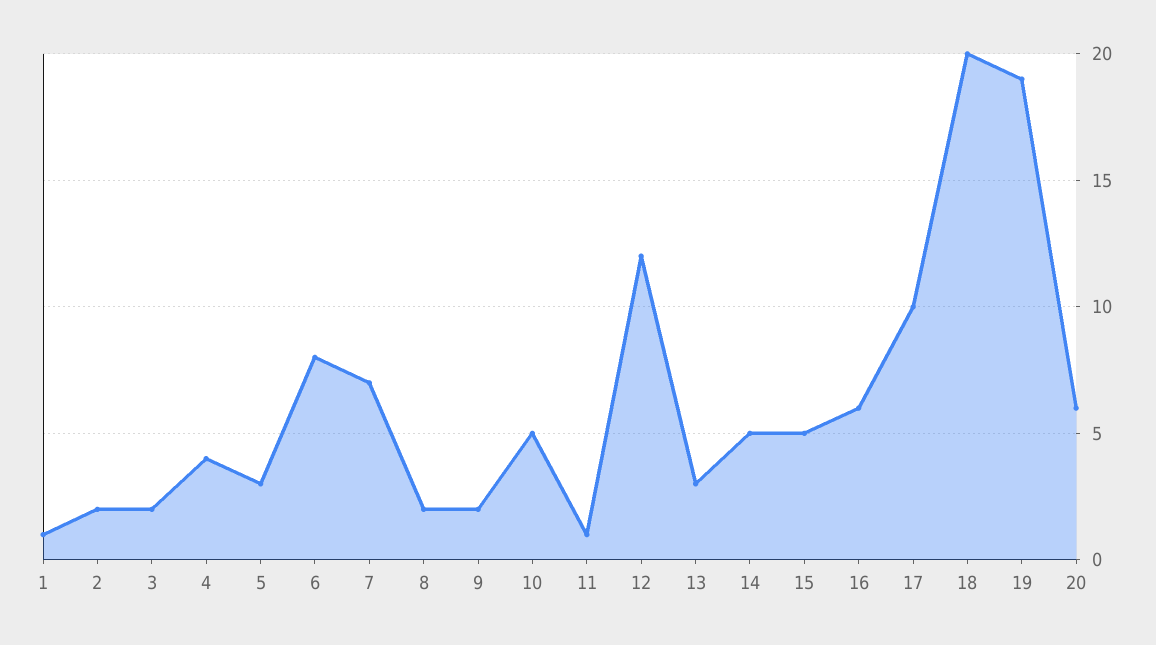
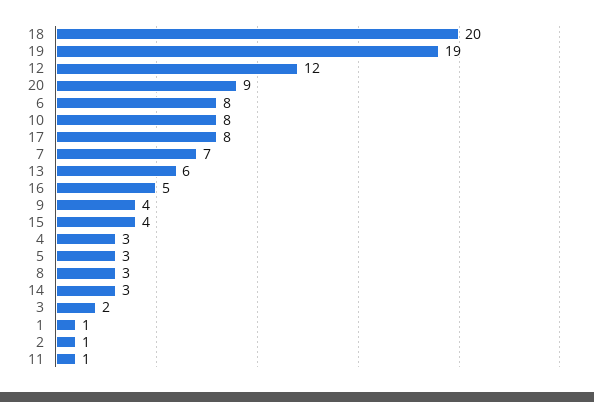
  {
    "1": 1,
-   "2": 2,
+   "2": 1,
    "3": 2,
-   "4": 4,
+   "4": 3,
    "5": 3,
    "6": 8,
    "7": 7,
-   "8": 2,
+   "8": 3,
-   "9": 2,
+   "9": 4,
-   "10": 5,
+   "10": 8,
    "11": 1,
    "12": 12,
-   "13": 3,
+   "13": 6,
-   "14": 5,
+   "14": 3,
-   "15": 5,
+   "15": 4,
-   "16": 6,
+   "16": 5,
-   "17": 10,
+   "17": 8,
    "18": 20,
    "19": 19,
-   "20": 6
+   "20": 9
  }

